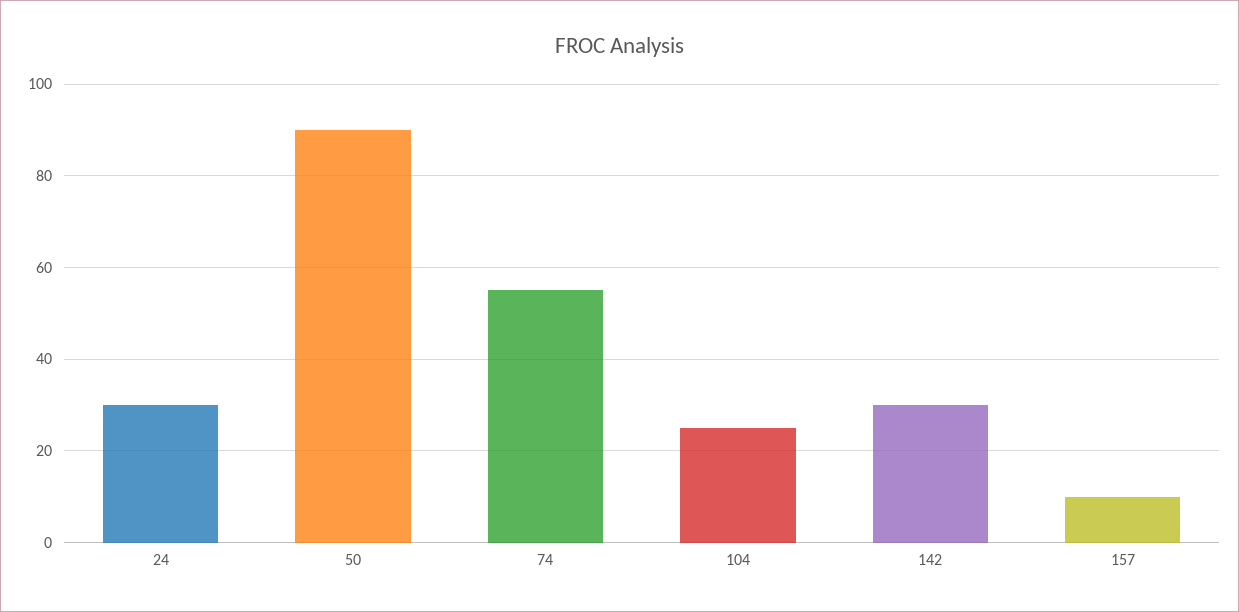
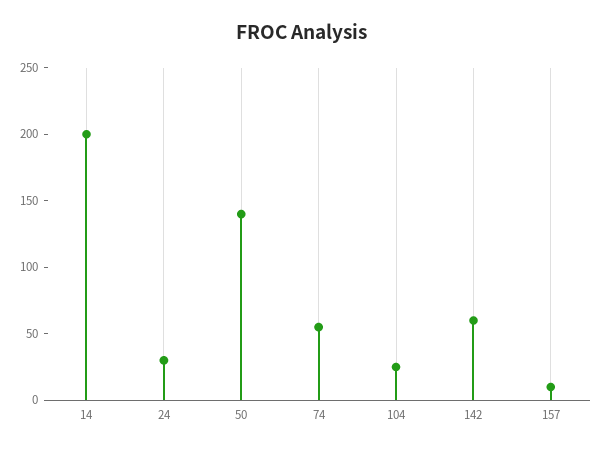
  {
    "24": 30,
-   "50": 90,
+   "50": 140,
    "74": 55,
    "104": 25,
-   "142": 30,
+   "142": 60,
-   "157": 10
+   "157": 10,
+   "14": 200
  }

